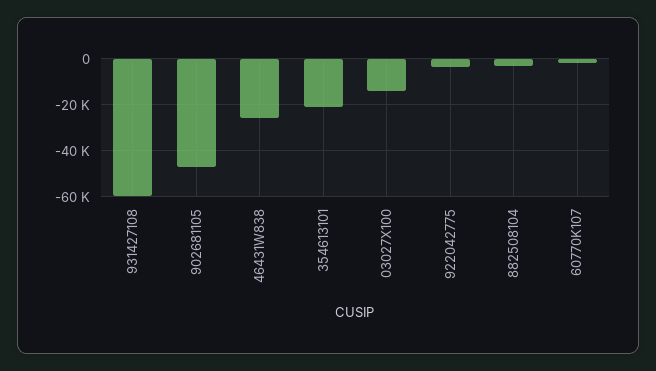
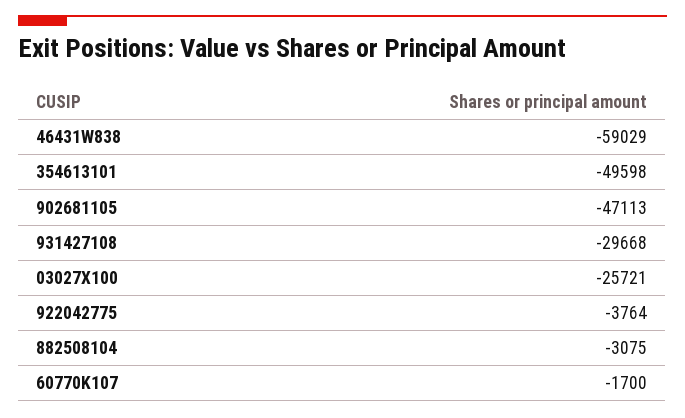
  {
-   "931427108": -60000,
+   "931427108": -29668,
    "902681105": -47113,
-   "46431W838": -25000,
+   "46431W838": -59029,
-   "354613101": -20000,
+   "354613101": -49598,
-   "03027X100": -15000,
+   "03027X100": -25721,
    "922042775": -3764,
    "882508104": -3075,
    "60770K107": -1700
  }

